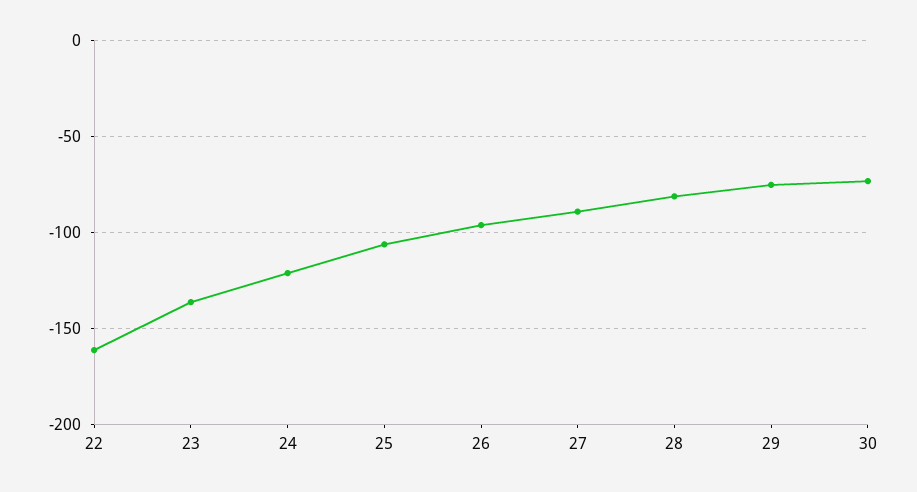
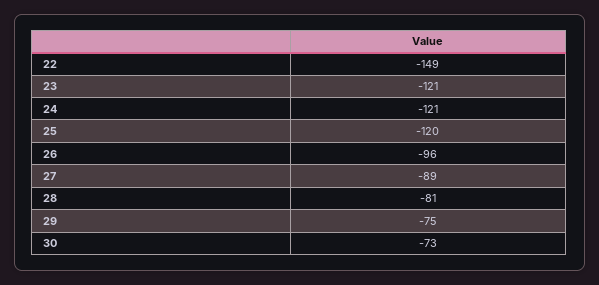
  {
-   "22": -160,
+   "22": -149,
-   "23": -135,
+   "23": -121,
    "24": -121,
-   "25": -105,
+   "25": -120,
    "26": -96,
    "27": -89,
    "28": -81,
    "29": -75,
    "30": -73
  }

